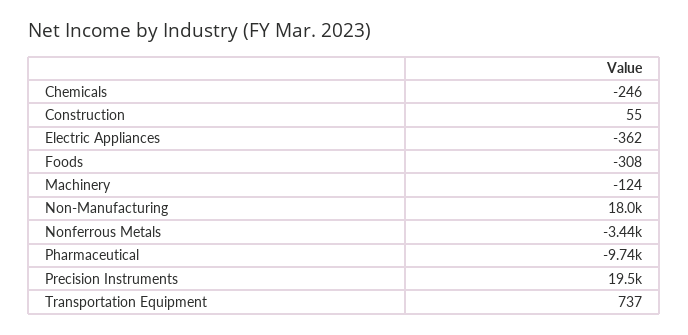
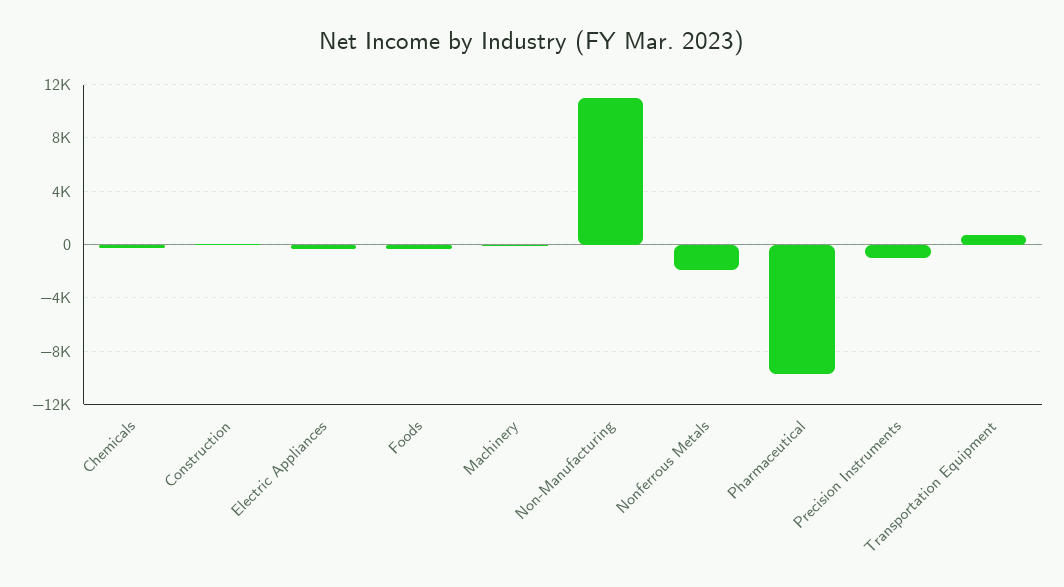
  {
    "Chemicals": -246,
    "Construction": 55,
    "Electric Appliances": -362,
    "Foods": -308,
    "Machinery": -124,
-   "Non-Manufacturing": 18000,
+   "Non-Manufacturing": 11000,
-   "Nonferrous Metals": -3440,
+   "Nonferrous Metals": -2000,
    "Pharmaceutical": -9740,
-   "Precision Instruments": 19500,
+   "Precision Instruments": -1000,
    "Transportation Equipment": 737
  }

